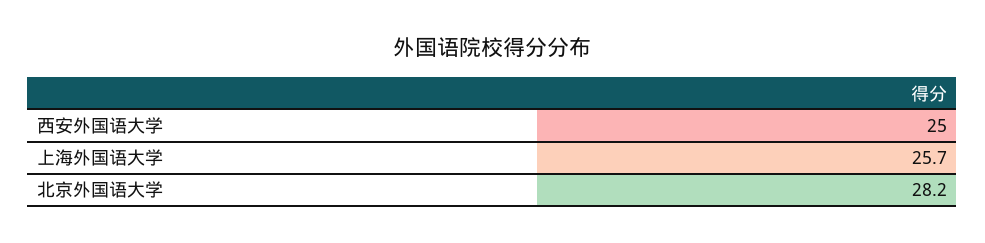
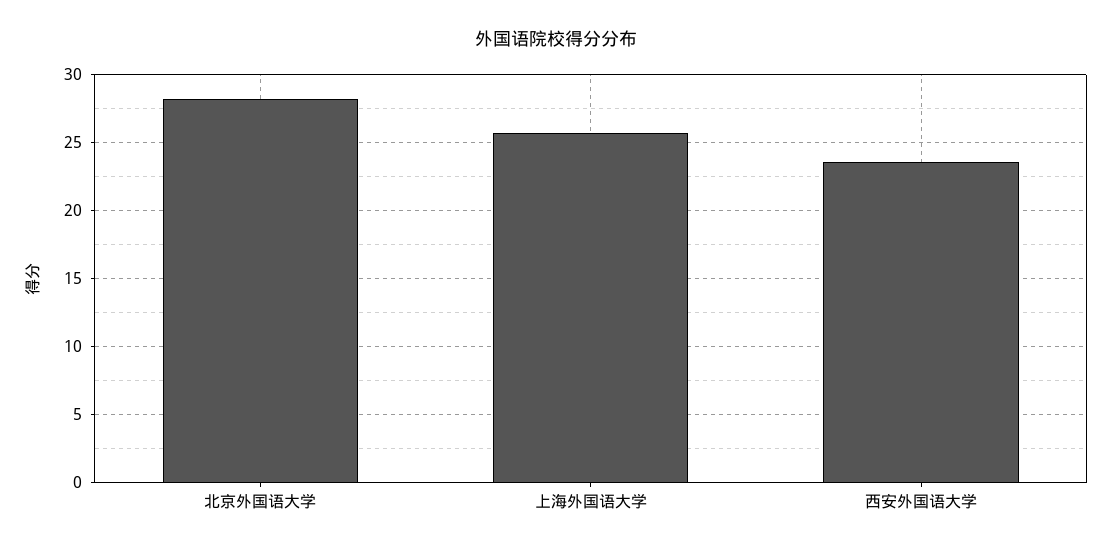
  {
-   "西安外国语大学": 25,
+   "西安外国语大学": 23.5,
    "上海外国语大学": 25.7,
    "北京外国语大学": 28.2
  }

